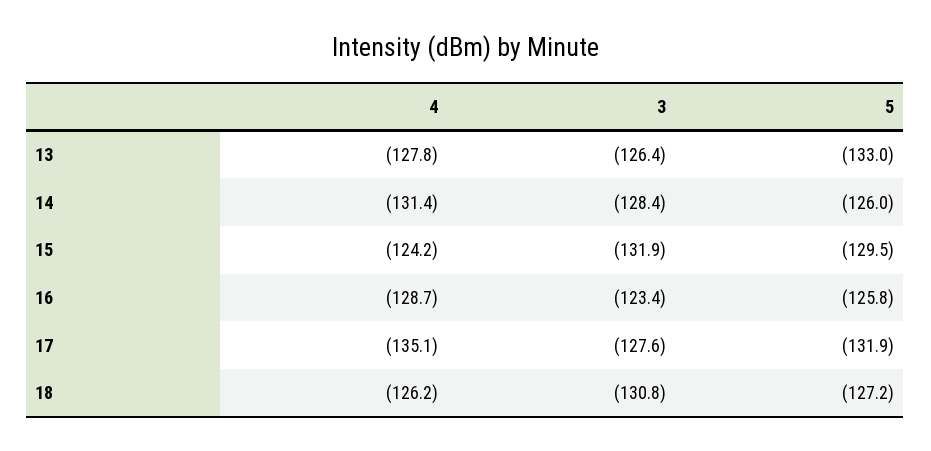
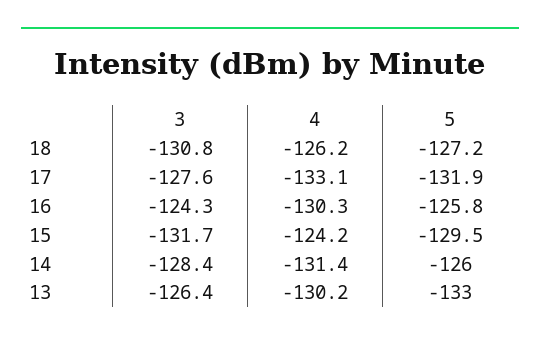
  {
    "4": {
-     "13": -127.8,
+     "13": -130.2,
      "14": -131.4,
      "15": -124.2,
-     "16": -128.7,
+     "16": -130.3,
-     "17": -135.1,
+     "17": -133.1,
      "18": -126.2
    },
    "3": {
      "13": -126.4,
      "14": -128.4,
-     "15": -131.9,
+     "15": -131.7,
-     "16": -123.4,
+     "16": -124.3,
      "17": -127.6,
      "18": -130.8
    },
    "5": {
      "13": -133,
      "14": -126,
      "15": -129.5,
      "16": -125.8,
      "17": -131.9,
      "18": -127.2
    }
  }

